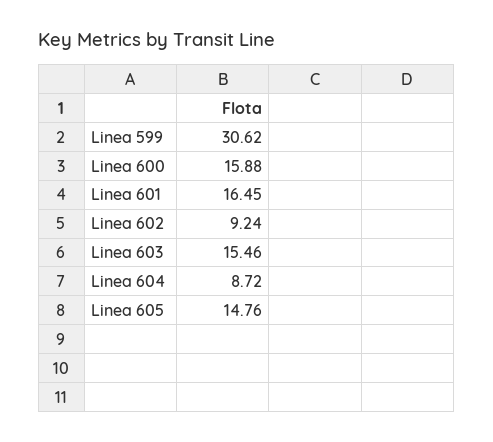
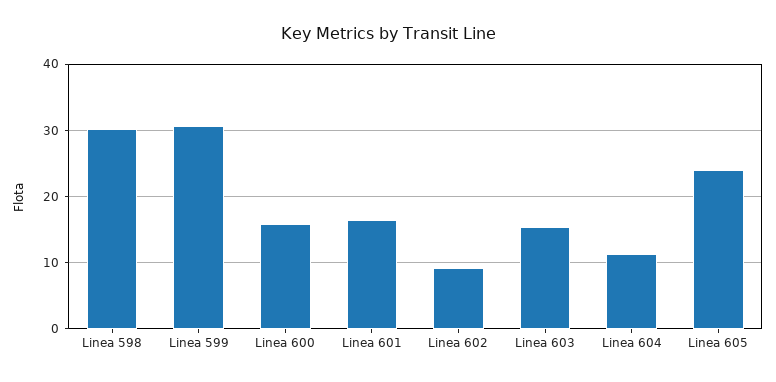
  {
    "Linea 599": 30.62,
    "Linea 600": 15.88,
    "Linea 601": 16.45,
    "Linea 602": 9.24,
    "Linea 603": 15.46,
-   "Linea 604": 8.72,
+   "Linea 604": 11,
-   "Linea 605": 14.76
+   "Linea 605": 24,
+   "Linea 598": 30
  }

